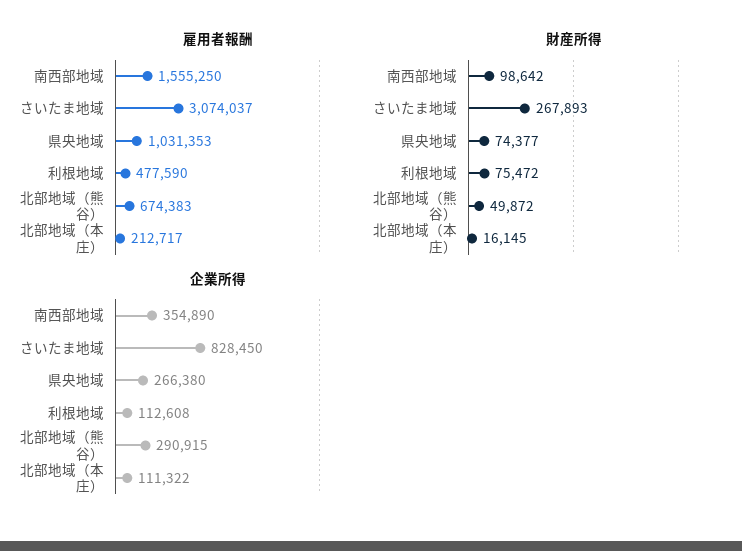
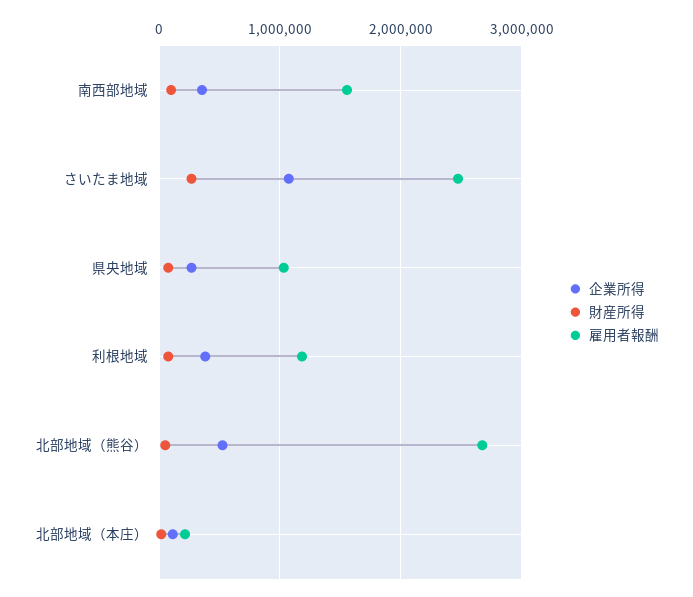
  {
    "雇用者報酬": {
      "南西部地域": 1555250,
-     "さいたま地域": 3074037,
+     "さいたま地域": 2500000,
      "県央地域": 1031353,
-     "利根地域": 477590,
+     "利根地域": 1200000,
-     "北部地域（熊谷）": 674383,
+     "北部地域（熊谷）": 2700000,
      "北部地域（本庄）": 212717
    },
    "財産所得": {
      "南西部地域": 98642,
      "さいたま地域": 267893,
      "県央地域": 74377,
      "利根地域": 75472,
      "北部地域（熊谷）": 49872,
      "北部地域（本庄）": 16145
    },
    "企業所得": {
      "南西部地域": 354890,
-     "さいたま地域": 828450,
+     "さいたま地域": 1100000,
      "県央地域": 266380,
-     "利根地域": 112608,
+     "利根地域": 400000,
-     "北部地域（熊谷）": 290915,
+     "北部地域（熊谷）": 500000,
      "北部地域（本庄）": 111322
    }
  }

